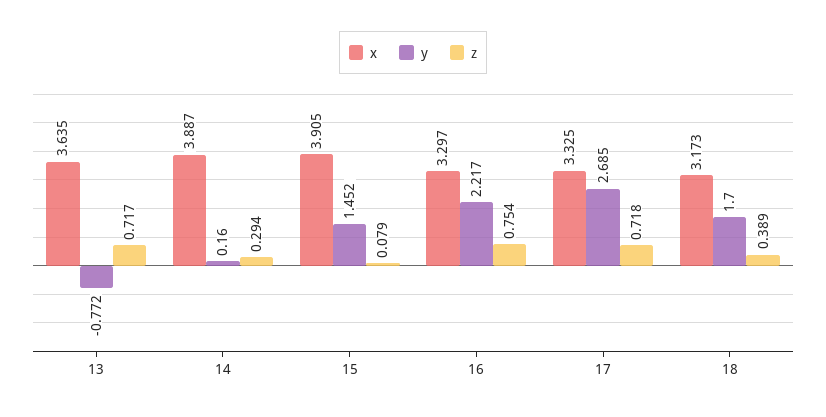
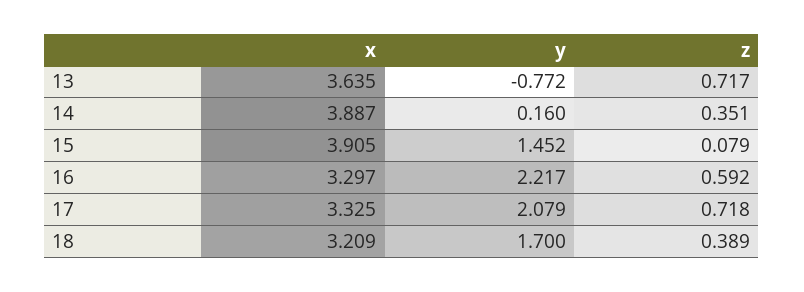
  {
    "x": {
      "13": 3.635,
      "14": 3.887,
      "15": 3.905,
      "16": 3.297,
      "17": 3.325,
-     "18": 3.173
+     "18": 3.209
    },
    "y": {
      "13": -0.772,
      "14": 0.16,
      "15": 1.452,
      "16": 2.217,
-     "17": 2.685,
+     "17": 2.079,
      "18": 1.7
    },
    "z": {
      "13": 0.717,
-     "14": 0.294,
+     "14": 0.351,
      "15": 0.079,
-     "16": 0.754,
+     "16": 0.592,
      "17": 0.718,
      "18": 0.389
    }
  }

